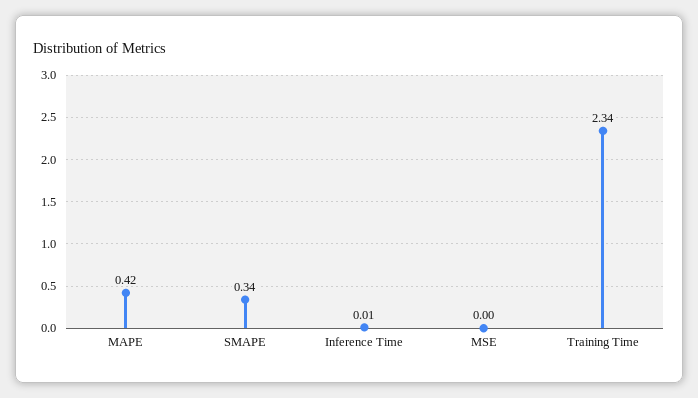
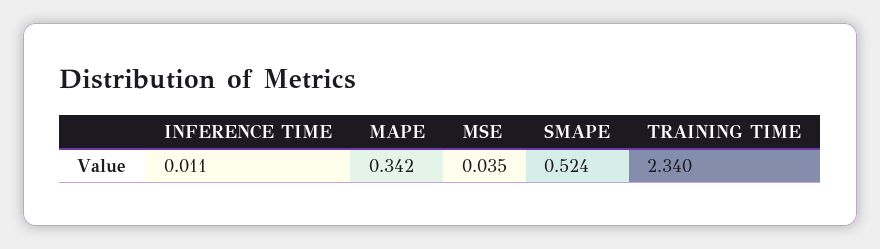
  {
-   "MAPE": 0.42,
+   "MAPE": 0.342,
-   "SMAPE": 0.34,
+   "SMAPE": 0.524,
    "Inference Time": 0.011,
-   "MSE": 0,
+   "MSE": 0.035,
    "Training Time": 2.34
  }

